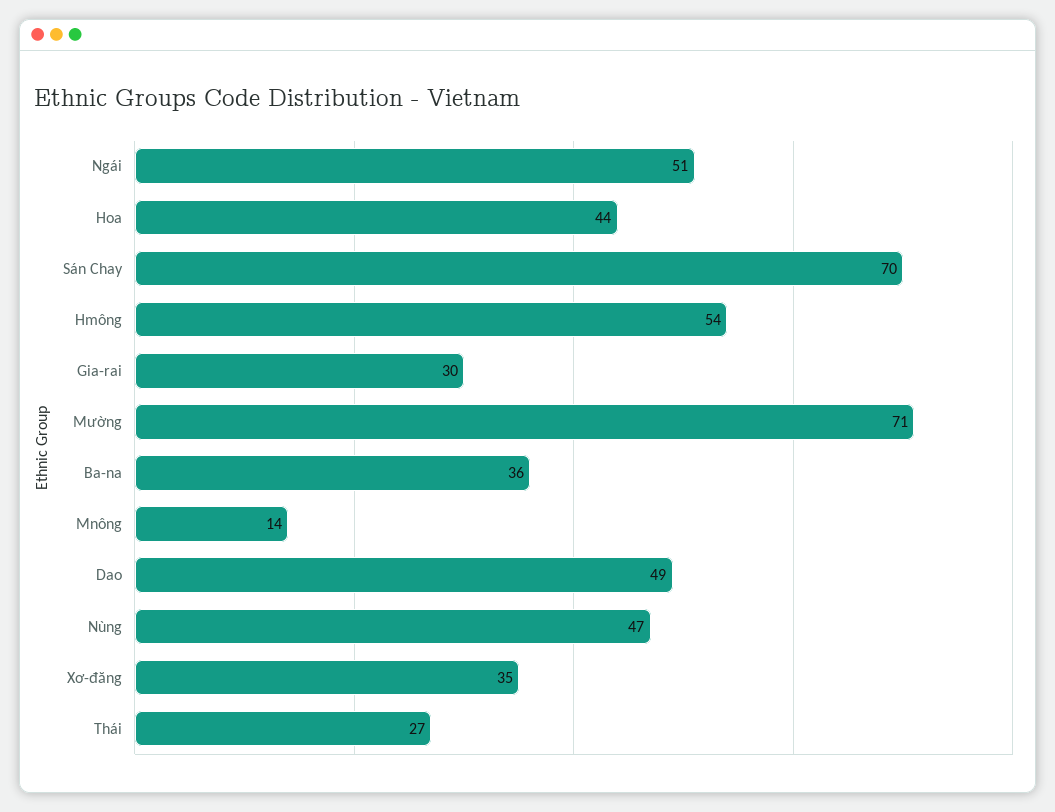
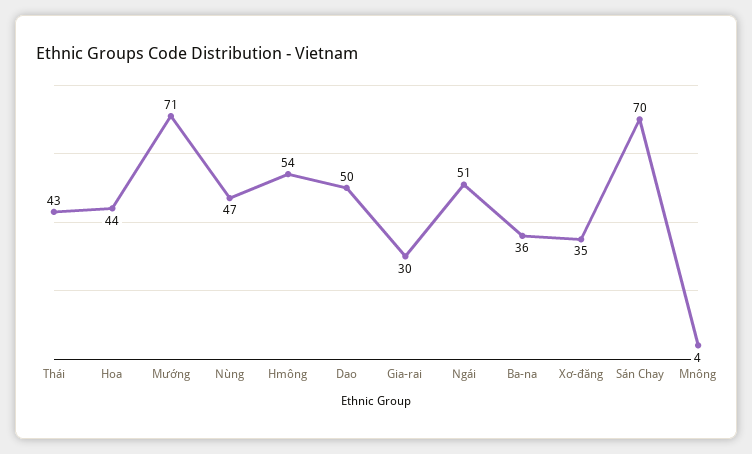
  {
    "Ngái": 51,
    "Hoa": 44,
    "Sán Chay": 70,
    "Hmông": 54,
    "Gia-rai": 30,
    "Mường": 71,
    "Ba-na": 36,
-   "Mnông": 14,
+   "Mnông": 4,
-   "Dao": 49,
+   "Dao": 50,
    "Nùng": 47,
    "Xơ-đăng": 35,
-   "Thái": 27
+   "Thái": 43
  }

